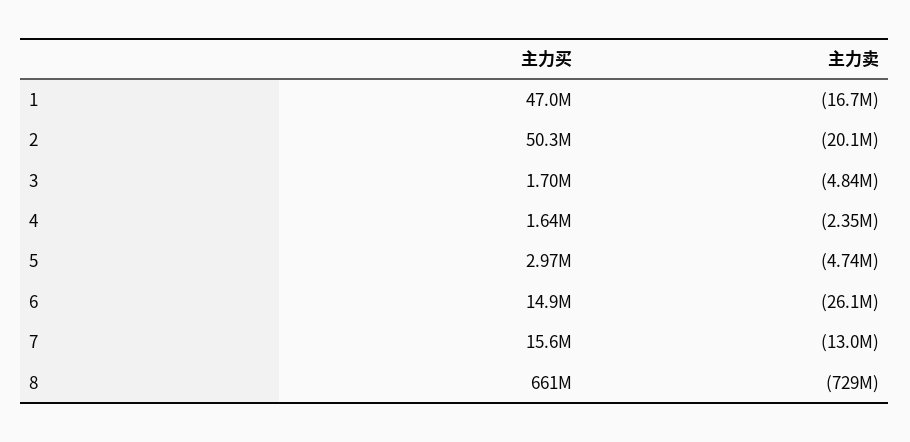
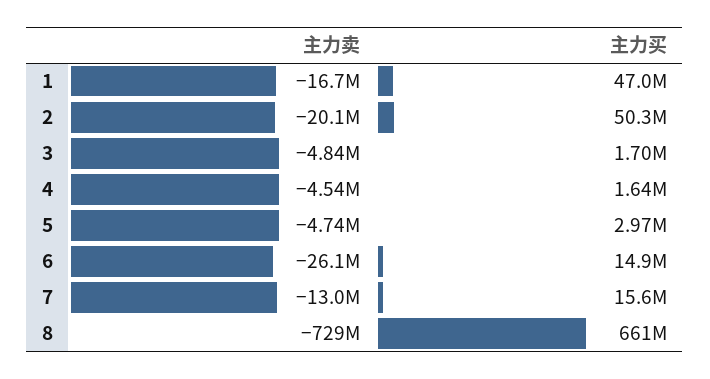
  {
    "主力买": {
      "1": 47000000,
      "2": 50300000,
      "3": 1700000,
      "4": 1640000,
      "5": 2970000,
      "6": 14900000,
      "7": 15600000,
      "8": 661000000
    },
    "主力卖": {
      "1": -16700000,
      "2": -20100000,
      "3": -4840000,
-     "4": -2350000,
+     "4": -4540000,
      "5": -4740000,
      "6": -26100000,
      "7": -13000000,
      "8": -729000000
    }
  }

